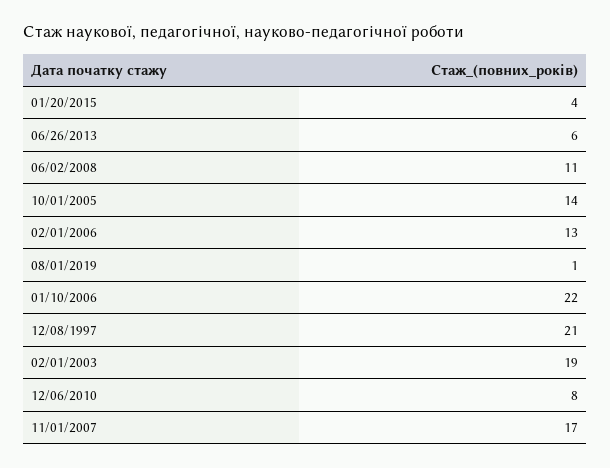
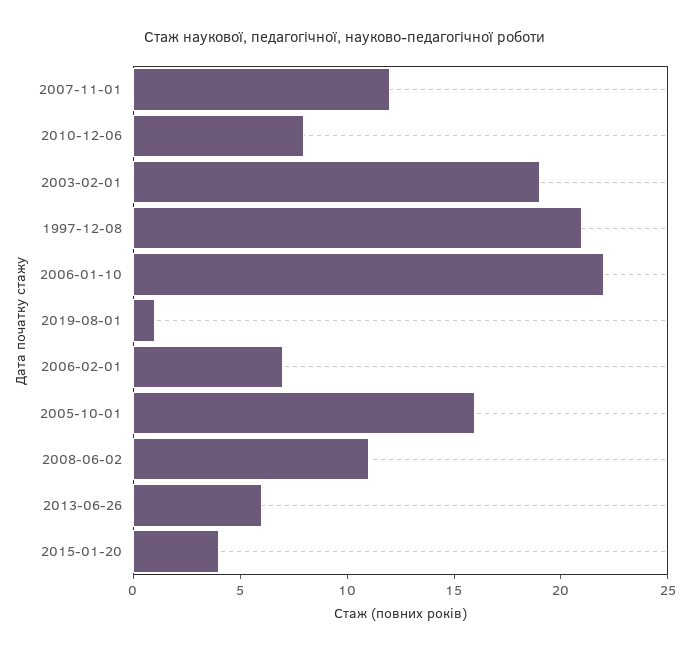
  {
    "01/20/2015": 4,
    "06/26/2013": 6,
    "06/02/2008": 11,
-   "10/01/2005": 14,
+   "10/01/2005": 16,
-   "02/01/2006": 13,
+   "02/01/2006": 7,
    "08/01/2019": 1,
    "01/10/2006": 22,
    "12/08/1997": 21,
    "02/01/2003": 19,
    "12/06/2010": 8,
-   "11/01/2007": 17
+   "11/01/2007": 12
  }

